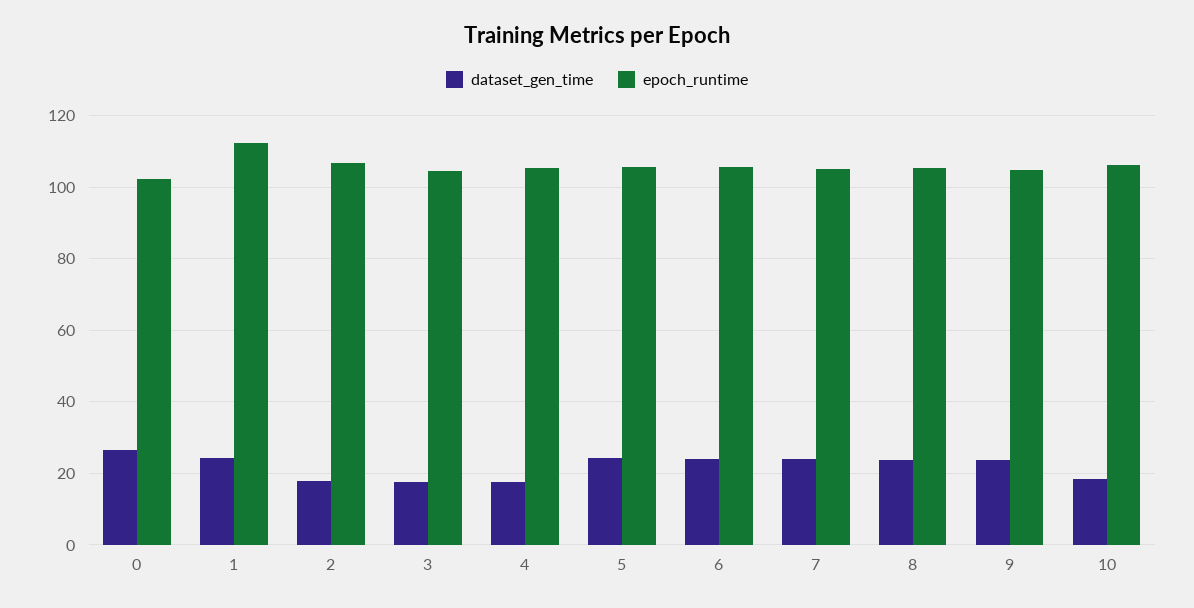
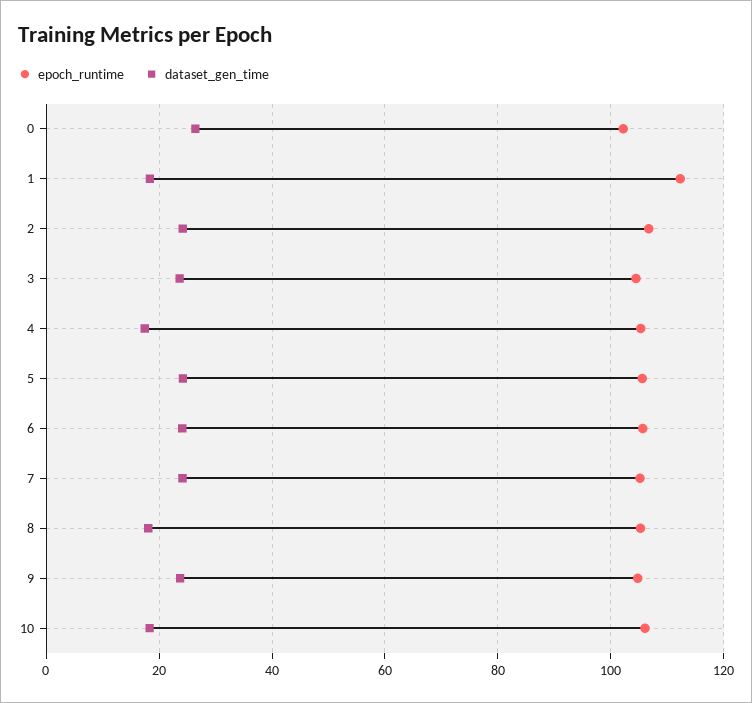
  {
    "dataset_gen_time": {
      "0": 26,
-     "1": 24,
+     "1": 18,
-     "2": 18,
+     "2": 24,
-     "3": 18,
+     "3": 24,
      "4": 18,
      "5": 24,
      "6": 24,
      "7": 24,
-     "8": 24,
+     "8": 18,
      "9": 24,
      "10": 18
    },
    "epoch_runtime": {
      "0": 102,
      "1": 112,
      "2": 106,
      "3": 104,
      "4": 106,
      "5": 106,
      "6": 106,
      "7": 106,
      "8": 106,
      "9": 104,
      "10": 106
    }
  }

